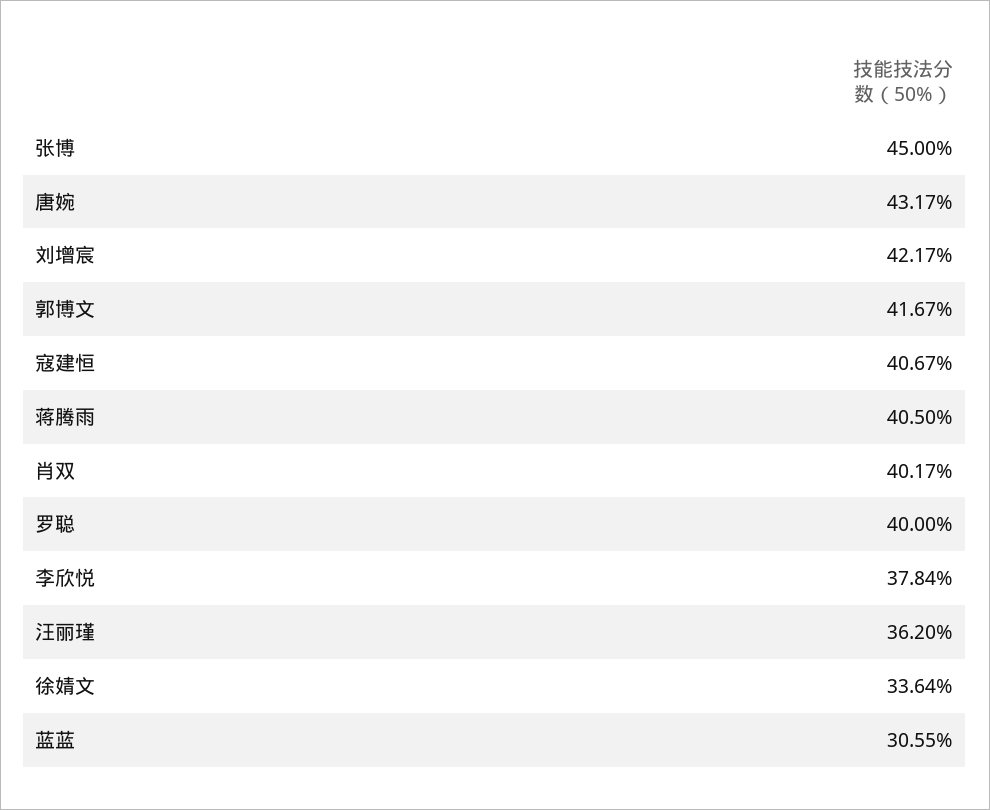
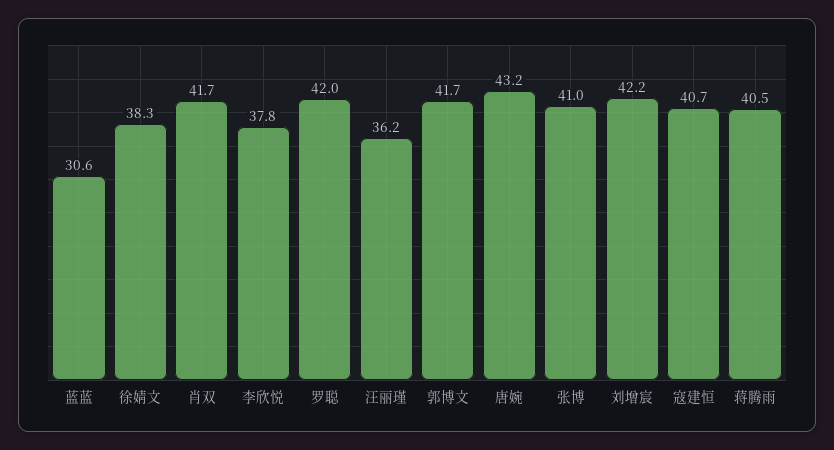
  {
-   "张博": 45,
+   "张博": 41,
    "唐婉": 43.17,
    "刘增宸": 42.17,
    "郭博文": 41.67,
    "寇建恒": 40.67,
    "蒋腾雨": 40.5,
-   "肖双": 40.17,
+   "肖双": 41.7,
-   "罗聪": 40,
+   "罗聪": 42,
    "李欣悦": 37.84,
    "汪丽瑾": 36.2,
-   "徐婧文": 33.64,
+   "徐婧文": 38.3,
    "蓝蓝": 30.55
  }

